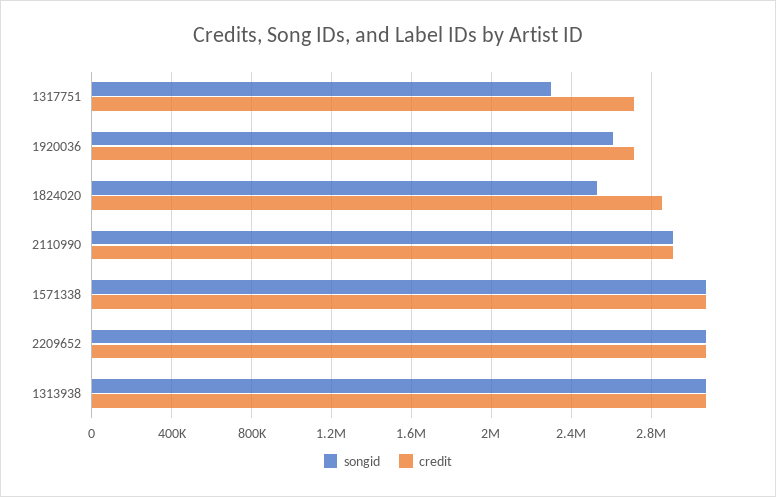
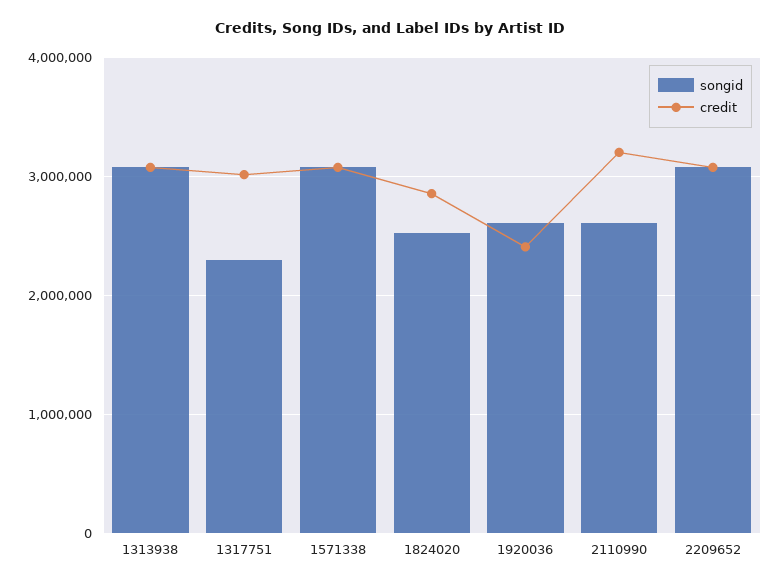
  {
    "songid": {
      "1317751": 2300000,
      "1920036": 2600000,
      "1824020": 2550000,
-     "2110990": 2900000,
+     "2110990": 2600000,
      "1571338": 3100000,
      "2209652": 3100000,
      "1313938": 3100000
    },
    "credit": {
-     "1317751": 2700000,
+     "1317751": 3000000,
-     "1920036": 2700000,
+     "1920036": 2400000,
      "1824020": 2850000,
-     "2110990": 2900000,
+     "2110990": 3200000,
      "1571338": 3100000,
      "2209652": 3100000,
      "1313938": 3100000
    }
  }

